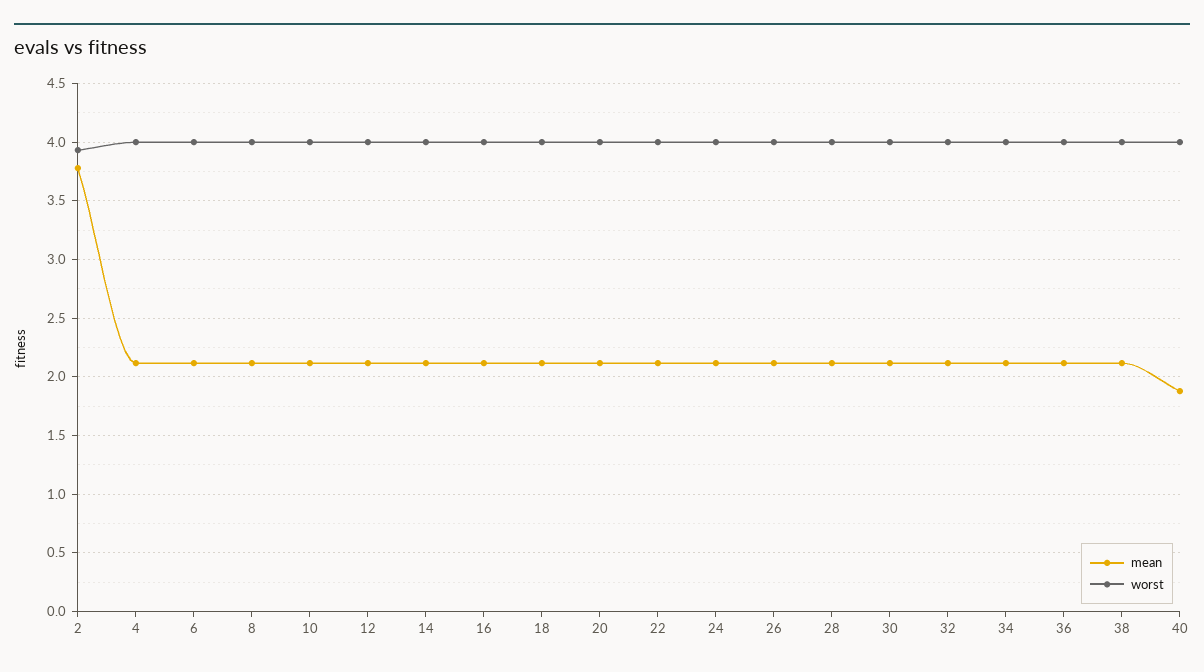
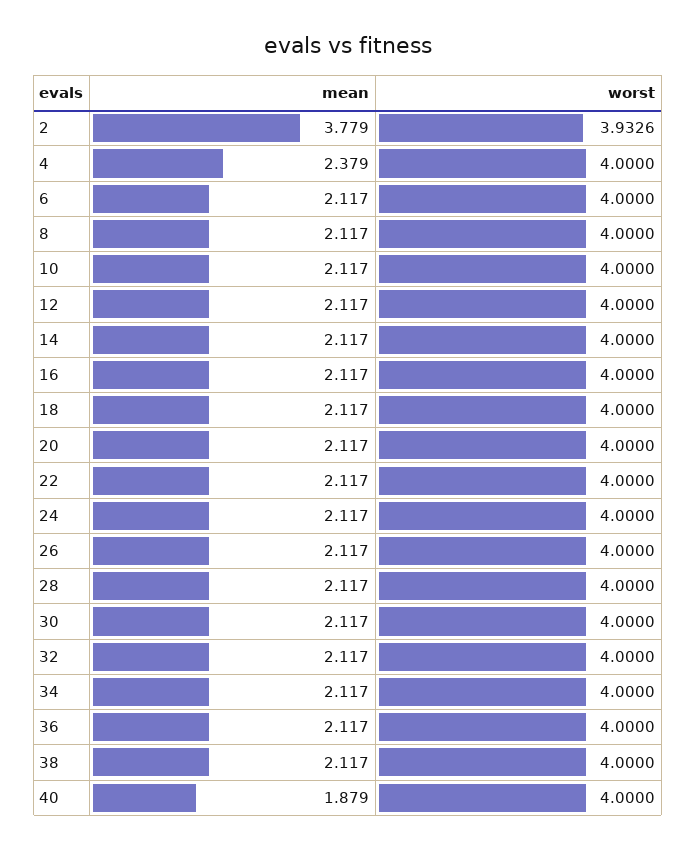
  {
    "mean": {
      "2": 3.779,
-     "4": 2.1,
+     "4": 2.379,
      "6": 2.117,
      "8": 2.117,
      "10": 2.117,
      "12": 2.117,
      "14": 2.117,
      "16": 2.117,
      "18": 2.117,
      "20": 2.117,
      "22": 2.117,
      "24": 2.117,
      "26": 2.117,
      "28": 2.117,
      "30": 2.117,
      "32": 2.117,
      "34": 2.117,
      "36": 2.117,
      "38": 2.117,
      "40": 1.879
    },
    "worst": {
      "2": 3.9326,
      "4": 4,
      "6": 4,
      "8": 4,
      "10": 4,
      "12": 4,
      "14": 4,
      "16": 4,
      "18": 4,
      "20": 4,
      "22": 4,
      "24": 4,
      "26": 4,
      "28": 4,
      "30": 4,
      "32": 4,
      "34": 4,
      "36": 4,
      "38": 4,
      "40": 4
    }
  }

